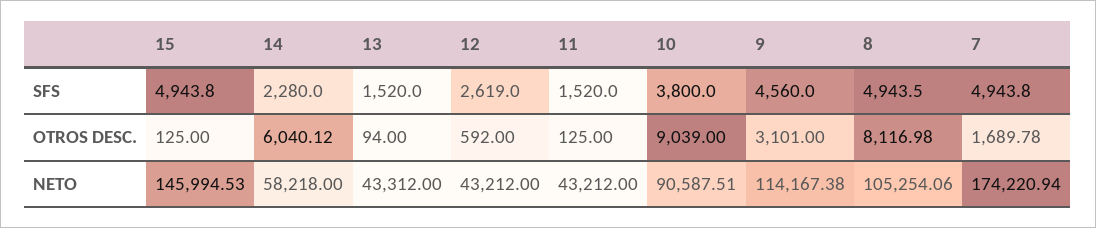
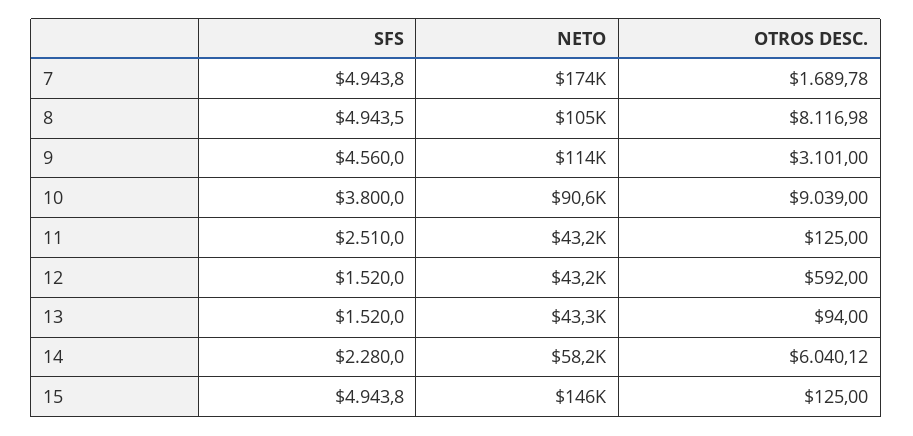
  {
    "15": {
      "SFS": 4943.8,
      "OTROS DESC.": 125,
      "NETO": 145994.53
    },
    "14": {
      "SFS": 2280,
      "OTROS DESC.": 6040.12,
      "NETO": 58218
    },
    "13": {
      "SFS": 1520,
      "OTROS DESC.": 94,
      "NETO": 43312
    },
    "12": {
-     "SFS": 2619,
+     "SFS": 1520,
      "OTROS DESC.": 592,
      "NETO": 43212
    },
    "11": {
-     "SFS": 1520,
+     "SFS": 2510,
      "OTROS DESC.": 125,
      "NETO": 43212
    },
    "10": {
      "SFS": 3800,
      "OTROS DESC.": 9039,
      "NETO": 90587.51
    },
    "9": {
      "SFS": 4560,
      "OTROS DESC.": 3101,
      "NETO": 114167.38
    },
    "8": {
      "SFS": 4943.5,
      "OTROS DESC.": 8116.98,
      "NETO": 105254.06
    },
    "7": {
      "SFS": 4943.8,
      "OTROS DESC.": 1689.78,
      "NETO": 174220.94
    }
  }

